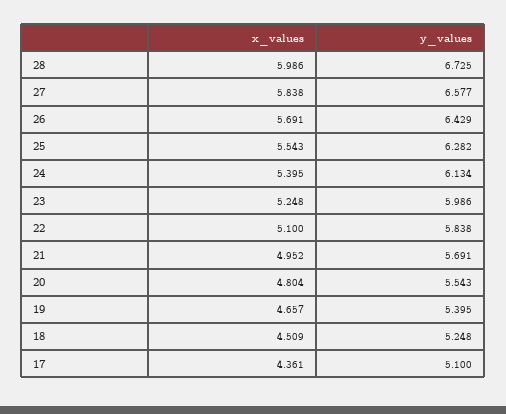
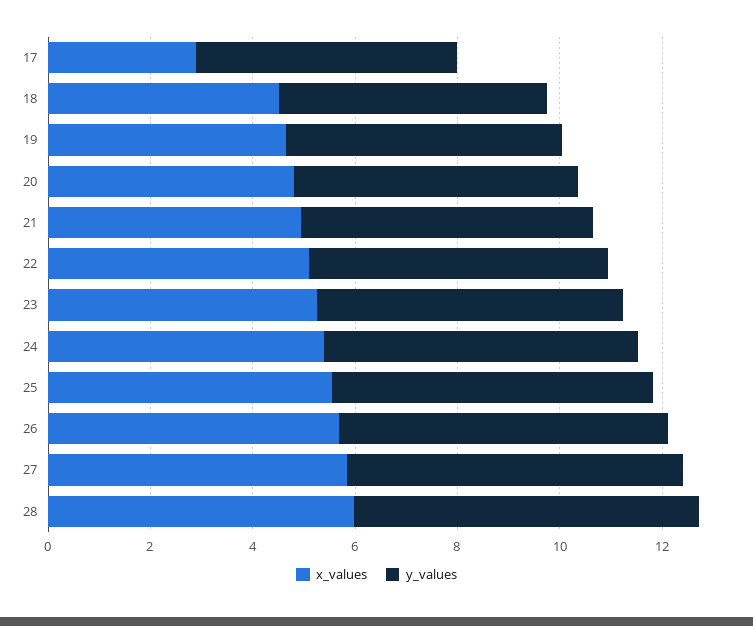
  {
    "x_values": {
      "28": 5.986,
      "27": 5.838,
      "26": 5.691,
      "25": 5.543,
      "24": 5.395,
      "23": 5.248,
      "22": 5.1,
      "21": 4.952,
      "20": 4.804,
      "19": 4.657,
      "18": 4.509,
-     "17": 4.361
+     "17": 3
    },
    "y_values": {
      "28": 6.725,
      "27": 6.577,
      "26": 6.429,
      "25": 6.282,
      "24": 6.134,
      "23": 5.986,
      "22": 5.838,
      "21": 5.691,
      "20": 5.543,
      "19": 5.395,
      "18": 5.248,
      "17": 5.1
    }
  }

